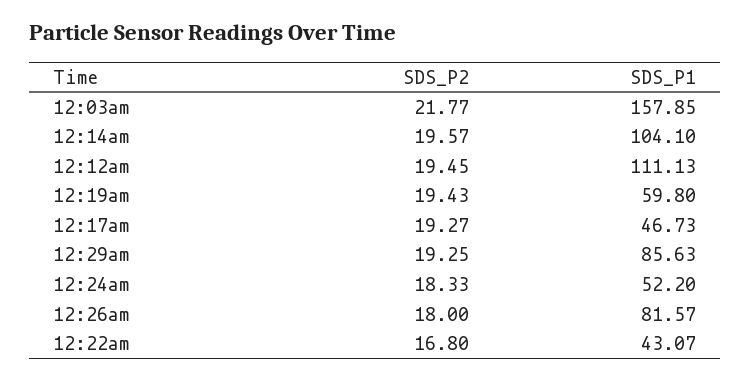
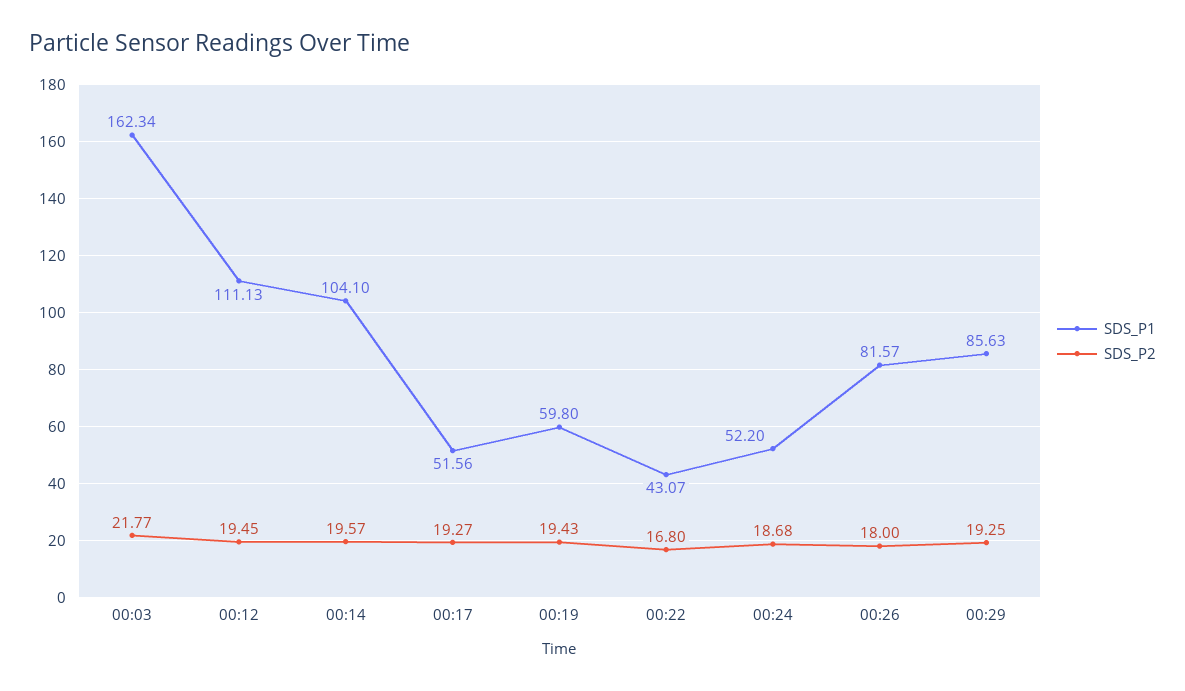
  {
    "SDS_P2": {
      "12:03am": 21.77,
      "12:14am": 19.57,
      "12:12am": 19.45,
      "12:19am": 19.43,
      "12:17am": 19.27,
      "12:29am": 19.25,
-     "12:24am": 18.33,
+     "12:24am": 18.68,
      "12:26am": 18,
      "12:22am": 16.8
    },
    "SDS_P1": {
-     "12:03am": 157.85,
+     "12:03am": 162.34,
      "12:14am": 104.1,
      "12:12am": 111.13,
      "12:19am": 59.8,
-     "12:17am": 46.73,
+     "12:17am": 51.56,
      "12:29am": 85.63,
      "12:24am": 52.2,
      "12:26am": 81.57,
      "12:22am": 43.07
    }
  }

